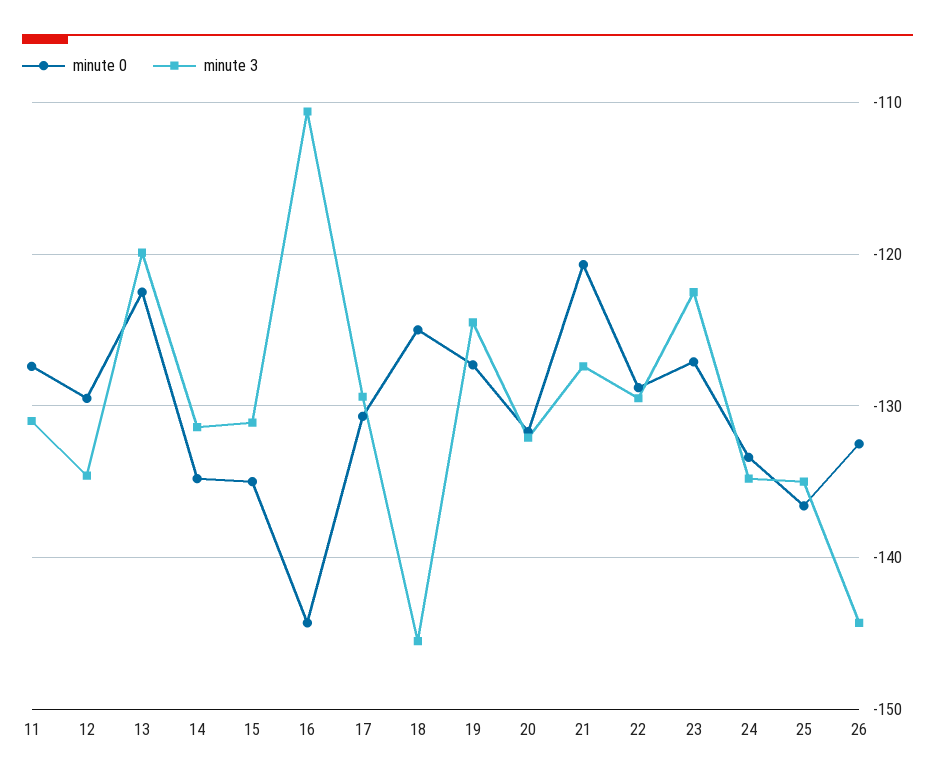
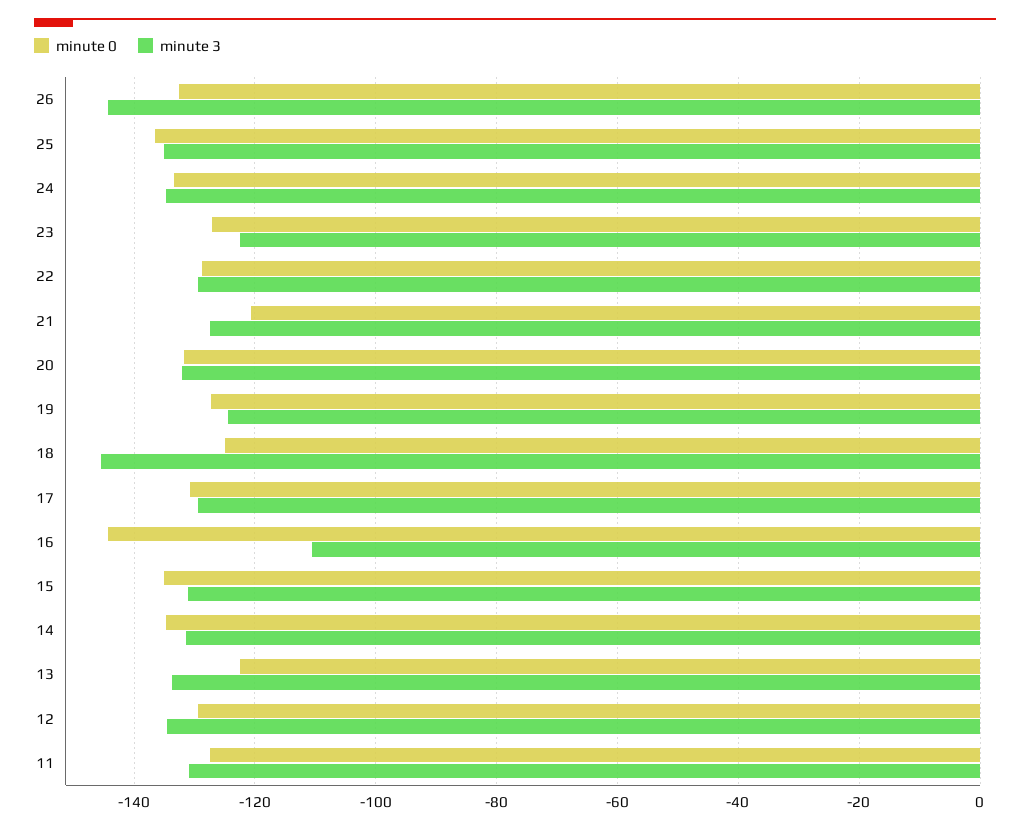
  {
    "minute 0": {
      "11": -127,
      "12": -130,
      "13": -123,
      "14": -135,
      "15": -135,
      "16": -144,
      "17": -131,
      "18": -125,
      "19": -127,
      "20": -132,
      "21": -121,
      "22": -129,
      "23": -127,
      "24": -133,
      "25": -137,
      "26": -133
    },
    "minute 3": {
      "11": -131,
      "12": -135,
-     "13": -120,
+     "13": -134,
      "14": -131,
      "15": -131,
      "16": -111,
      "17": -129,
      "18": -146,
      "19": -125,
      "20": -132,
      "21": -127,
      "22": -130,
      "23": -123,
      "24": -135,
      "25": -135,
      "26": -144
    }
  }

